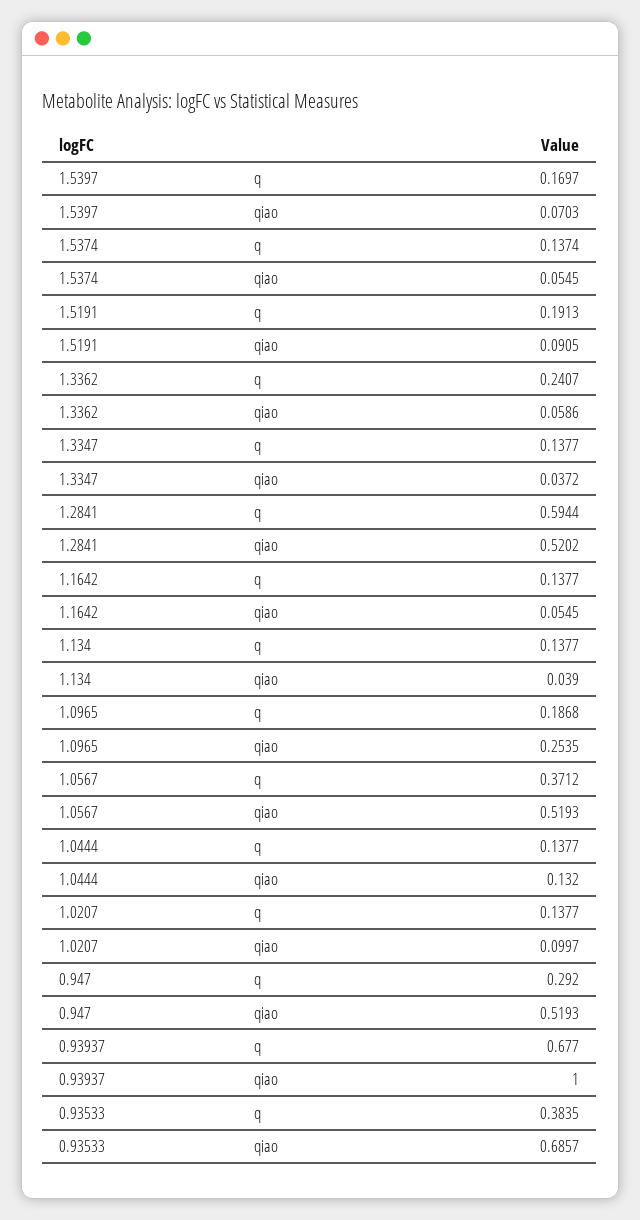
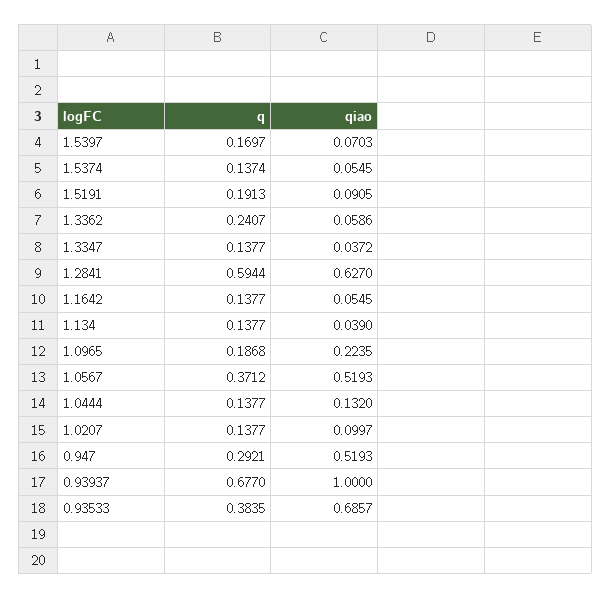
  {
    "1.5397": {
      "q": 0.1697,
      "qiao": 0.0703
    },
    "1.5374": {
      "q": 0.1374,
      "qiao": 0.0545
    },
    "1.5191": {
      "q": 0.1913,
      "qiao": 0.0905
    },
    "1.3362": {
      "q": 0.2407,
      "qiao": 0.0586
    },
    "1.3347": {
      "q": 0.1377,
      "qiao": 0.0372
    },
    "1.2841": {
      "q": 0.5944,
-     "qiao": 0.5202
+     "qiao": 0.627
    },
    "1.1642": {
      "q": 0.1377,
      "qiao": 0.0545
    },
    "1.134": {
      "q": 0.1377,
      "qiao": 0.039
    },
    "1.0965": {
      "q": 0.1868,
-     "qiao": 0.2535
+     "qiao": 0.2235
    },
    "1.0567": {
      "q": 0.3712,
      "qiao": 0.5193
    },
    "1.0444": {
      "q": 0.1377,
      "qiao": 0.132
    },
    "1.0207": {
      "q": 0.1377,
      "qiao": 0.0997
    },
    "0.947": {
-     "q": 0.292,
+     "q": 0.2921,
      "qiao": 0.5193
    },
    "0.93937": {
      "q": 0.677,
      "qiao": 1
    },
    "0.93533": {
      "q": 0.3835,
      "qiao": 0.6857
    }
  }

